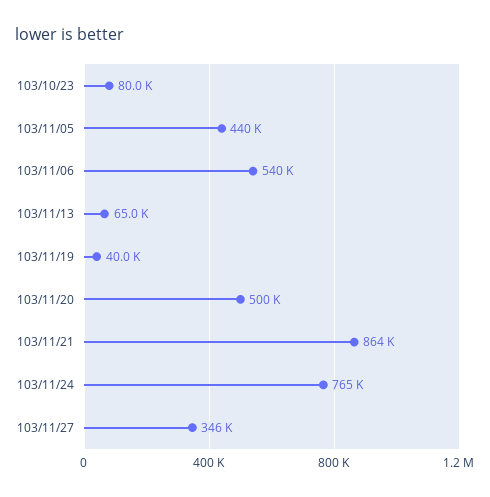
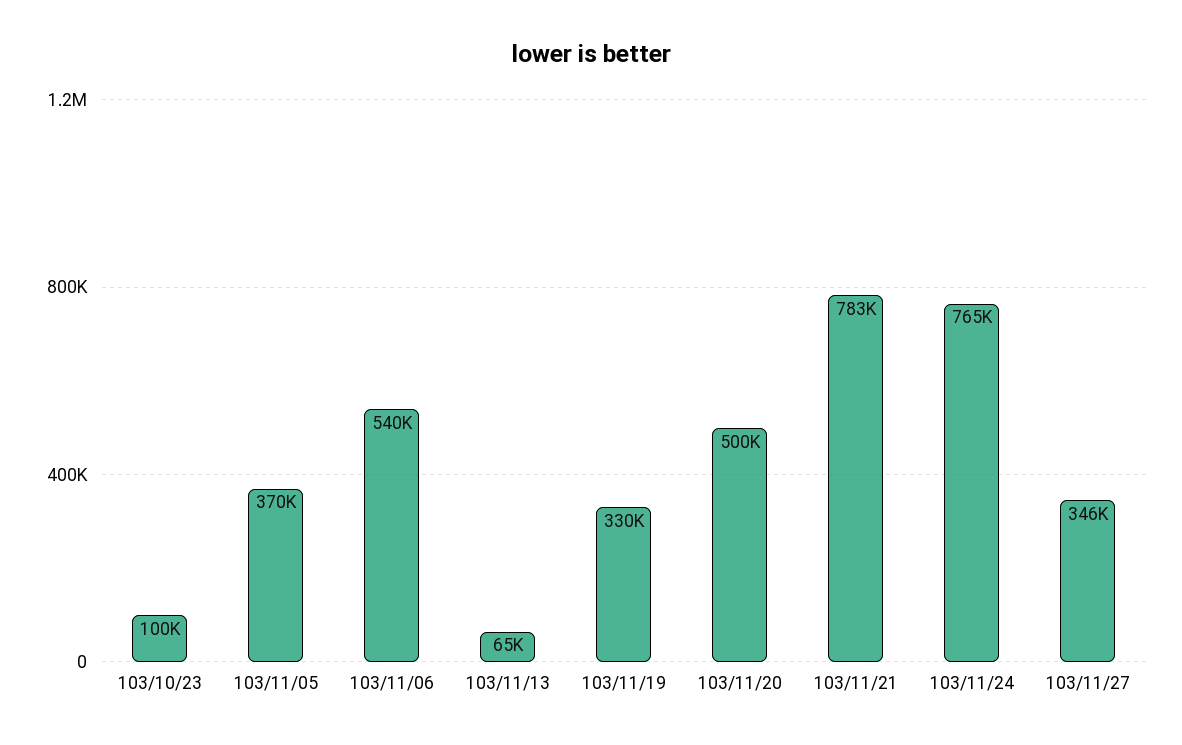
  {
-   "103/10/23": 80000,
+   "103/10/23": 100000,
-   "103/11/05": 440000,
+   "103/11/05": 370000,
    "103/11/06": 540000,
    "103/11/13": 65000,
-   "103/11/19": 40000,
+   "103/11/19": 330000,
    "103/11/20": 500000,
-   "103/11/21": 864000,
+   "103/11/21": 783000,
    "103/11/24": 765000,
    "103/11/27": 346000
  }

